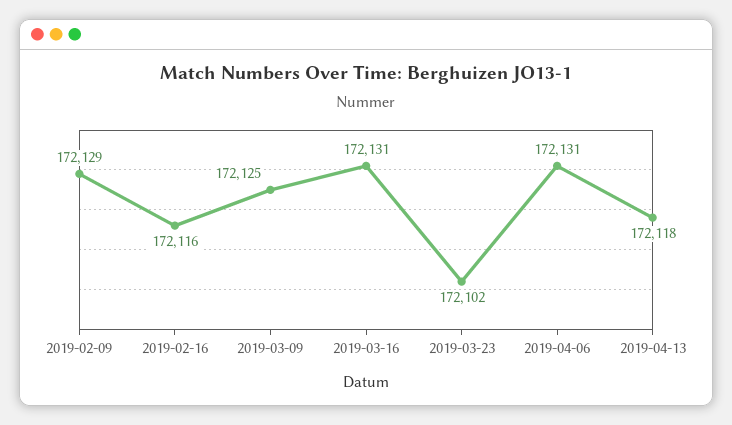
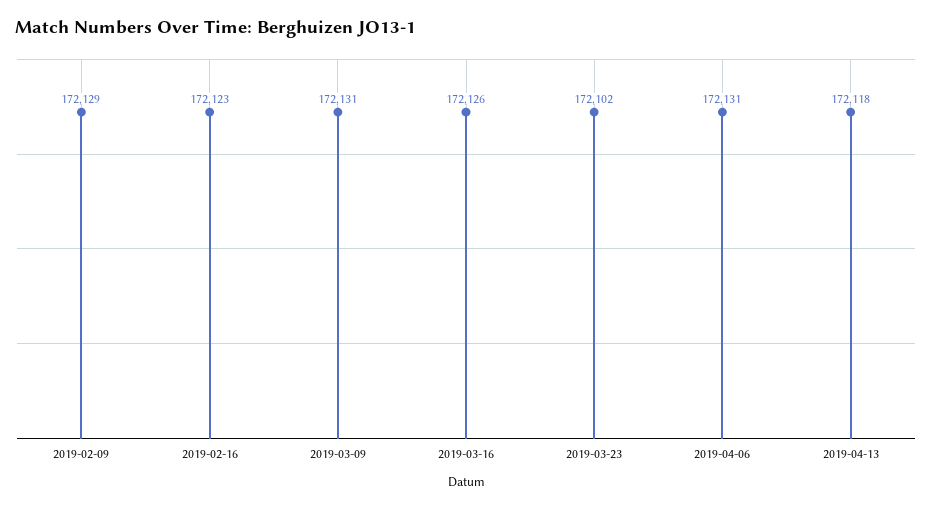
  {
    "2019-02-09": 172129,
-   "2019-02-16": 172116,
+   "2019-02-16": 172123,
-   "2019-03-09": 172125,
+   "2019-03-09": 172131,
-   "2019-03-16": 172131,
+   "2019-03-16": 172126,
    "2019-03-23": 172102,
    "2019-04-06": 172131,
    "2019-04-13": 172118
  }

